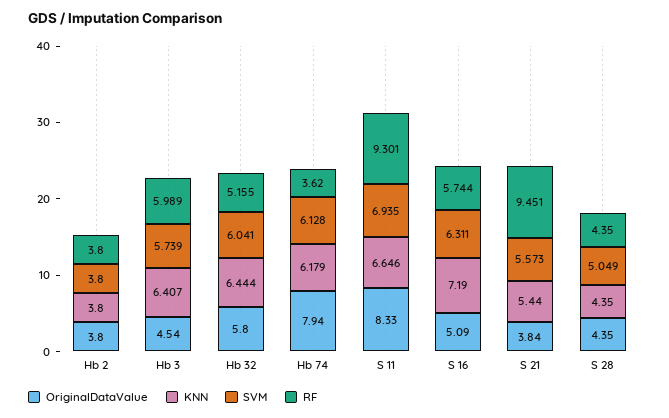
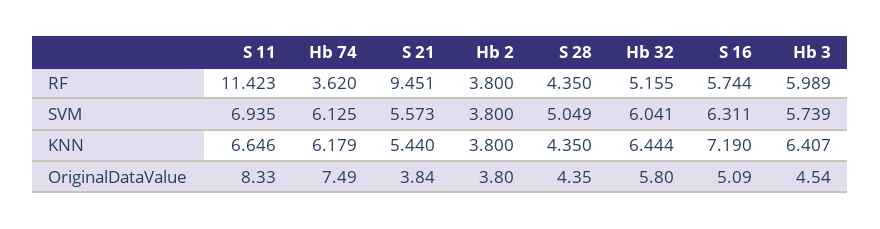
  {
    "OriginalDataValue": {
      "Hb 2": 3.8,
      "Hb 3": 4.54,
      "Hb 32": 5.8,
-     "Hb 74": 7.94,
+     "Hb 74": 7.49,
      "S 11": 8.33,
      "S 16": 5.09,
      "S 21": 3.84,
      "S 28": 4.35
    },
    "KNN": {
      "Hb 2": 3.8,
      "Hb 3": 6.407,
      "Hb 32": 6.444,
      "Hb 74": 6.179,
      "S 11": 6.646,
      "S 16": 7.19,
      "S 21": 5.44,
      "S 28": 4.35
    },
    "SVM": {
      "Hb 2": 3.8,
      "Hb 3": 5.739,
      "Hb 32": 6.041,
-     "Hb 74": 6.128,
+     "Hb 74": 6.125,
      "S 11": 6.935,
      "S 16": 6.311,
      "S 21": 5.573,
      "S 28": 5.049
    },
    "RF": {
      "Hb 2": 3.8,
      "Hb 3": 5.989,
      "Hb 32": 5.155,
      "Hb 74": 3.62,
-     "S 11": 9.301,
+     "S 11": 11.423,
      "S 16": 5.744,
      "S 21": 9.451,
      "S 28": 4.35
    }
  }

